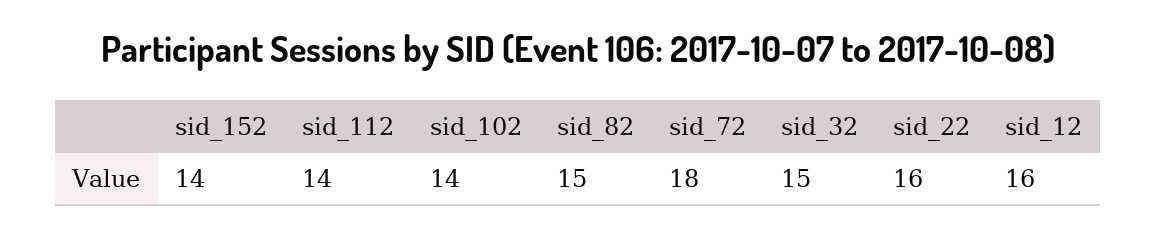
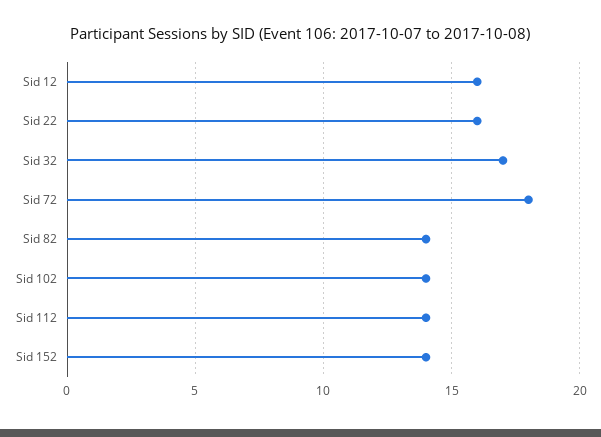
  {
    "sid_152": 14,
    "sid_112": 14,
    "sid_102": 14,
-   "sid_82": 15,
+   "sid_82": 14,
    "sid_72": 18,
-   "sid_32": 15,
+   "sid_32": 17,
    "sid_22": 16,
    "sid_12": 16
  }

